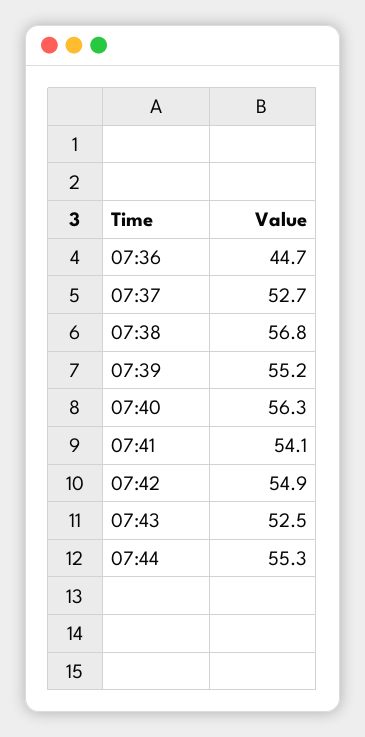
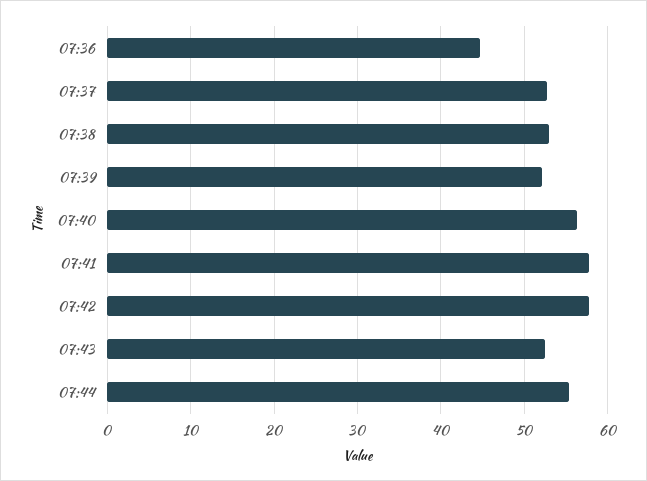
  {
    "07:36": 44.7,
    "07:37": 52.7,
-   "07:38": 56.8,
+   "07:38": 53,
-   "07:39": 55.2,
+   "07:39": 52,
    "07:40": 56.3,
-   "07:41": 54.1,
+   "07:41": 58,
-   "07:42": 54.9,
+   "07:42": 58,
    "07:43": 52.5,
    "07:44": 55.3
  }

